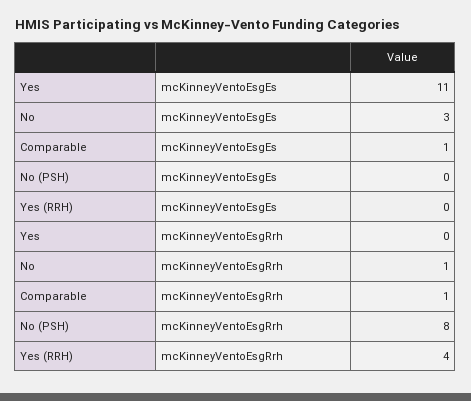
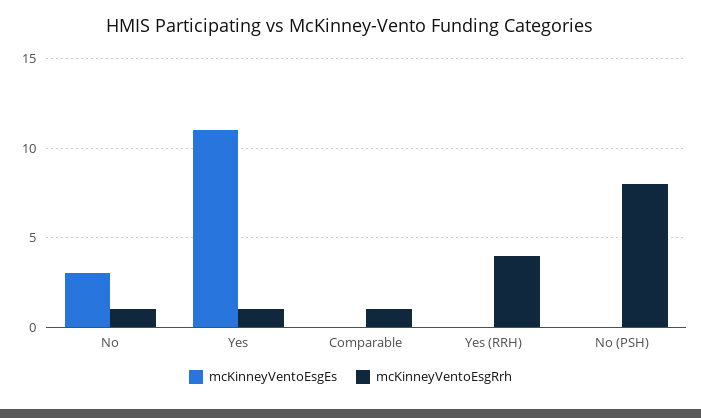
  {
    "mcKinneyVentoEsgEs": {
      "Yes": 11,
      "No": 3,
-     "Comparable": 1,
+     "Comparable": 0,
      "No (PSH)": 0,
      "Yes (RRH)": 0
    },
    "mcKinneyVentoEsgRrh": {
-     "Yes": 0,
+     "Yes": 1,
      "No": 1,
      "Comparable": 1,
      "No (PSH)": 8,
      "Yes (RRH)": 4
    }
  }

